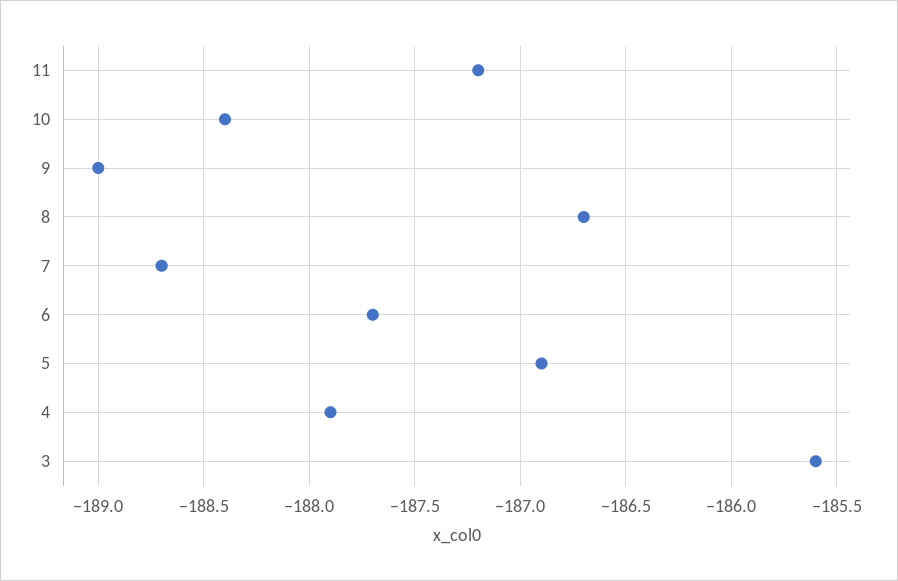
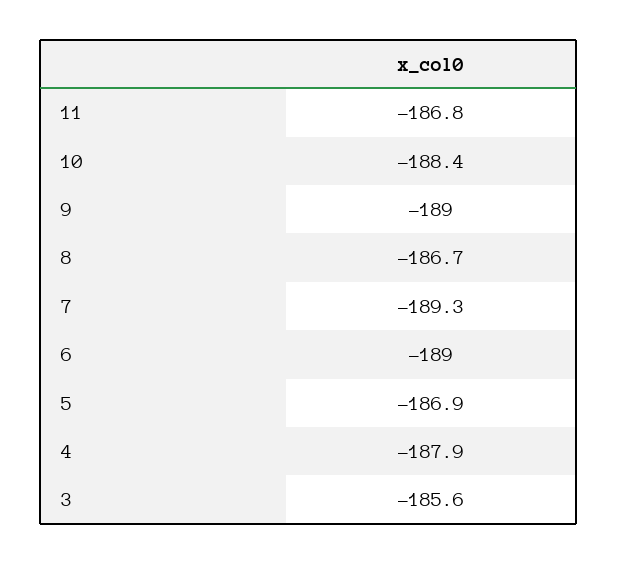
  {
-   "11": -187.2,
+   "11": -186.8,
    "10": -188.4,
    "9": -189,
    "8": -186.7,
-   "7": -188.7,
+   "7": -189.3,
-   "6": -187.7,
+   "6": -189,
    "5": -186.9,
    "4": -187.9,
    "3": -185.6
  }

